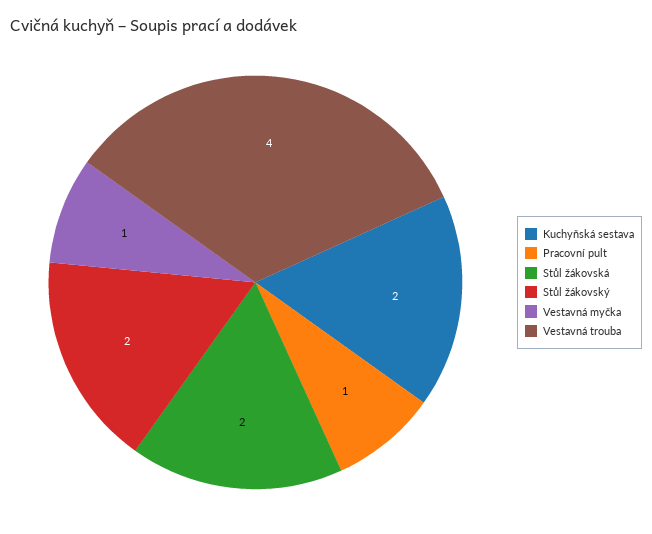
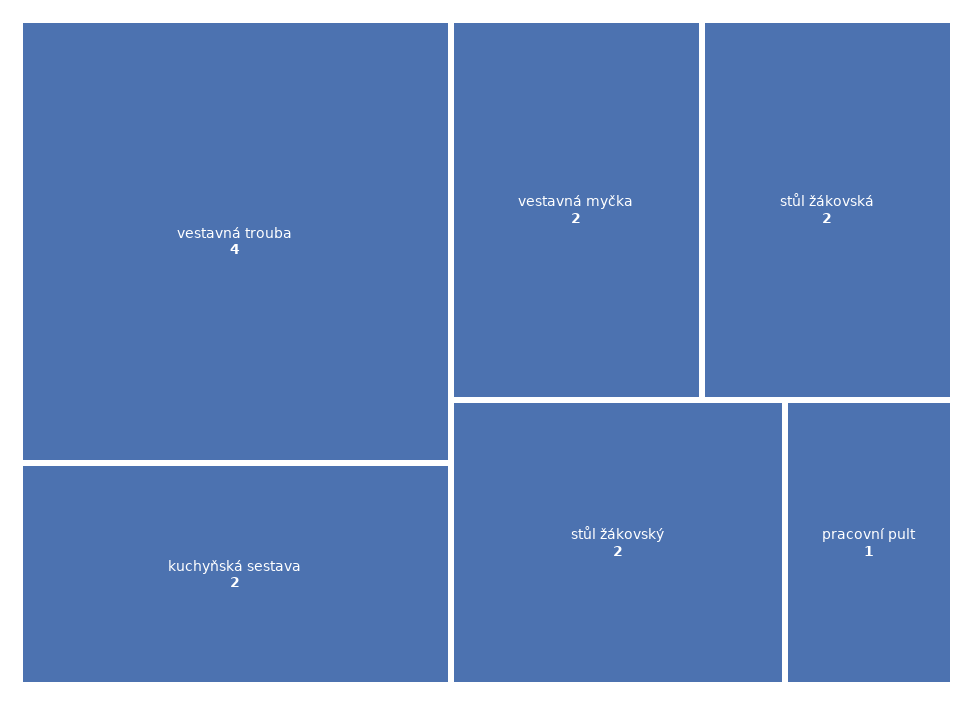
  {
    "Kuchyňská sestava": 2,
    "Pracovní pult": 1,
    "Stůl žákovská": 2,
    "Stůl žákovský": 2,
-   "Vestavná myčka": 1,
+   "Vestavná myčka": 2,
    "Vestavná trouba": 4
  }

